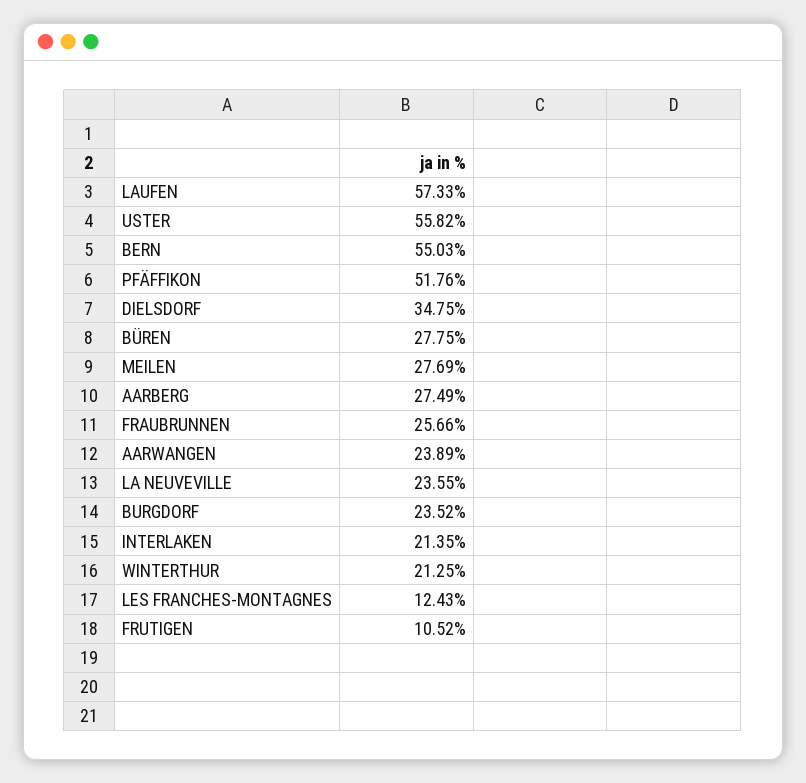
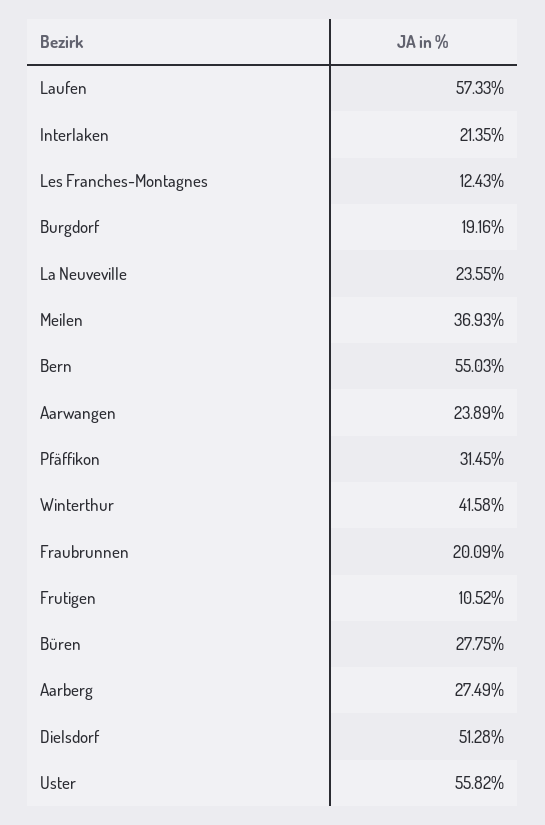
  {
    "LAUFEN": 57.33,
    "USTER": 55.82,
    "BERN": 55.03,
-   "PFÄFFIKON": 51.76,
+   "PFÄFFIKON": 31.45,
-   "DIELSDORF": 34.75,
+   "DIELSDORF": 51.28,
    "BÜREN": 27.75,
-   "MEILEN": 27.69,
+   "MEILEN": 36.93,
    "AARBERG": 27.49,
-   "FRAUBRUNNEN": 25.66,
+   "FRAUBRUNNEN": 20.09,
    "AARWANGEN": 23.89,
    "LA NEUVEVILLE": 23.55,
-   "BURGDORF": 23.52,
+   "BURGDORF": 19.16,
    "INTERLAKEN": 21.35,
-   "WINTERTHUR": 21.25,
+   "WINTERTHUR": 41.58,
    "LES FRANCHES-MONTAGNES": 12.43,
    "FRUTIGEN": 10.52
  }

